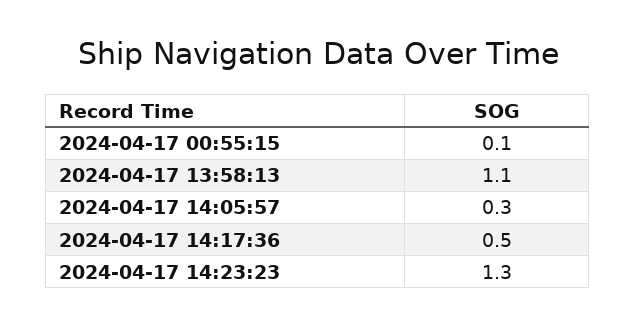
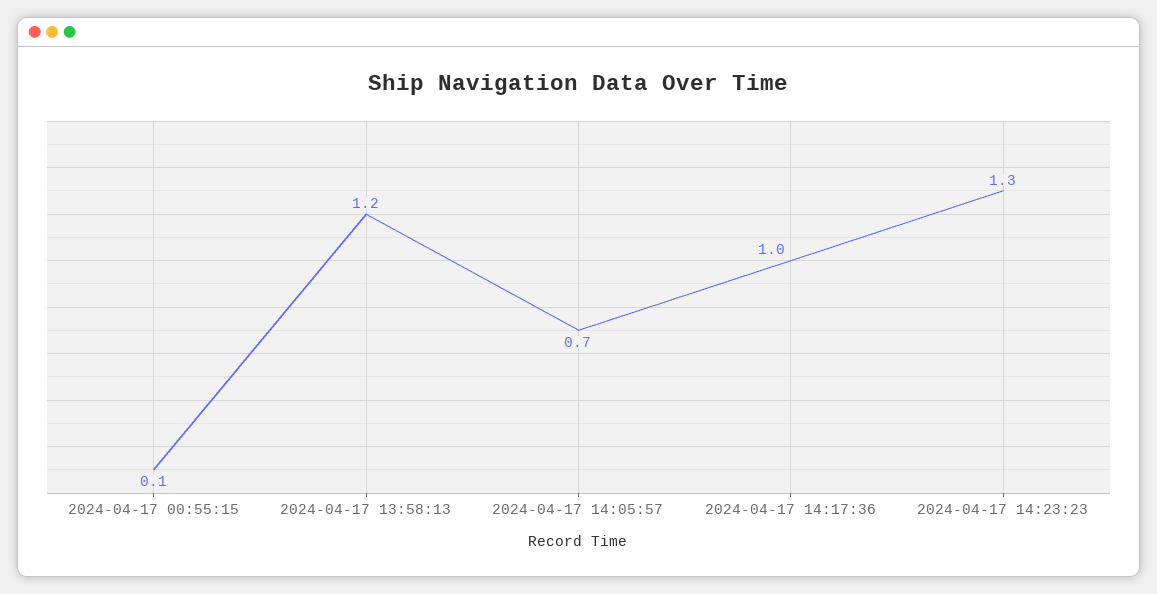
  {
    "2024-04-17 00:55:15": 0.1,
-   "2024-04-17 13:58:13": 1.1,
+   "2024-04-17 13:58:13": 1.2,
-   "2024-04-17 14:05:57": 0.3,
+   "2024-04-17 14:05:57": 0.7,
-   "2024-04-17 14:17:36": 0.5,
+   "2024-04-17 14:17:36": 1,
    "2024-04-17 14:23:23": 1.3
  }

